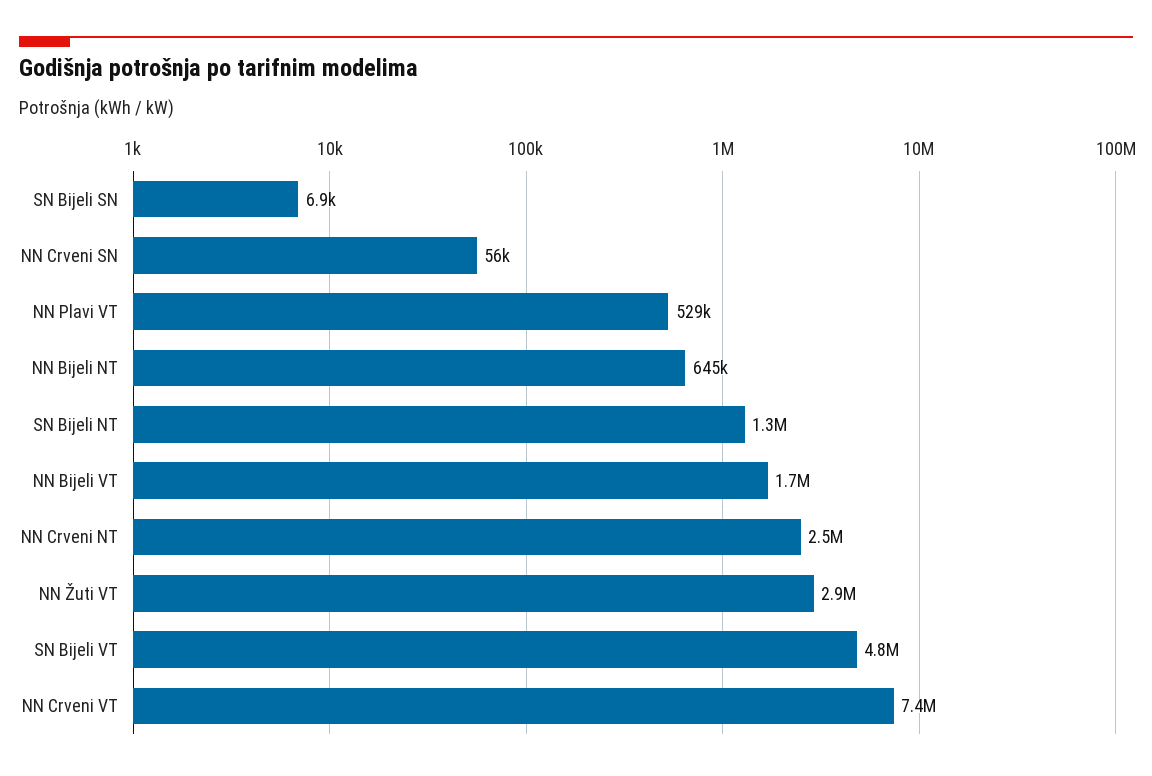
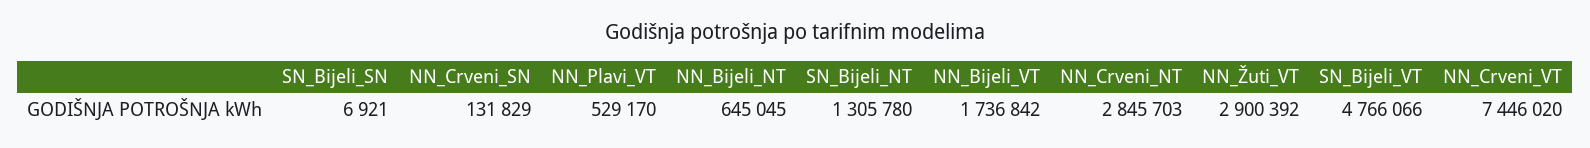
  {
    "SN Bijeli SN": 6921,
-   "NN Crveni SN": 56000,
+   "NN Crveni SN": 131829,
    "NN Plavi VT": 529170,
    "NN Bijeli NT": 645045,
    "SN Bijeli NT": 1305780,
    "NN Bijeli VT": 1736842,
-   "NN Crveni NT": 2500000,
+   "NN Crveni NT": 2845703,
    "NN Žuti VT": 2900392,
    "SN Bijeli VT": 4766066,
    "NN Crveni VT": 7446020
  }

